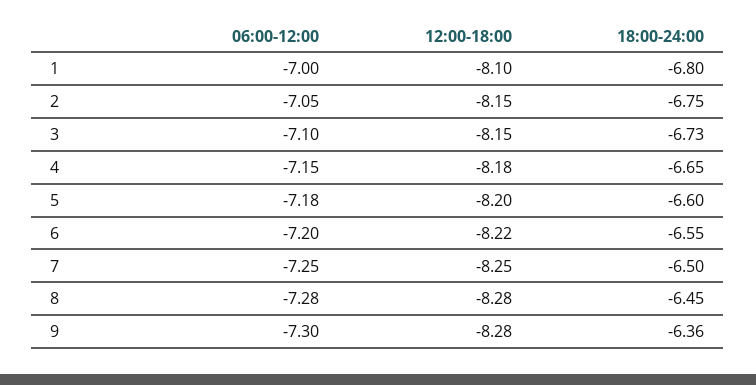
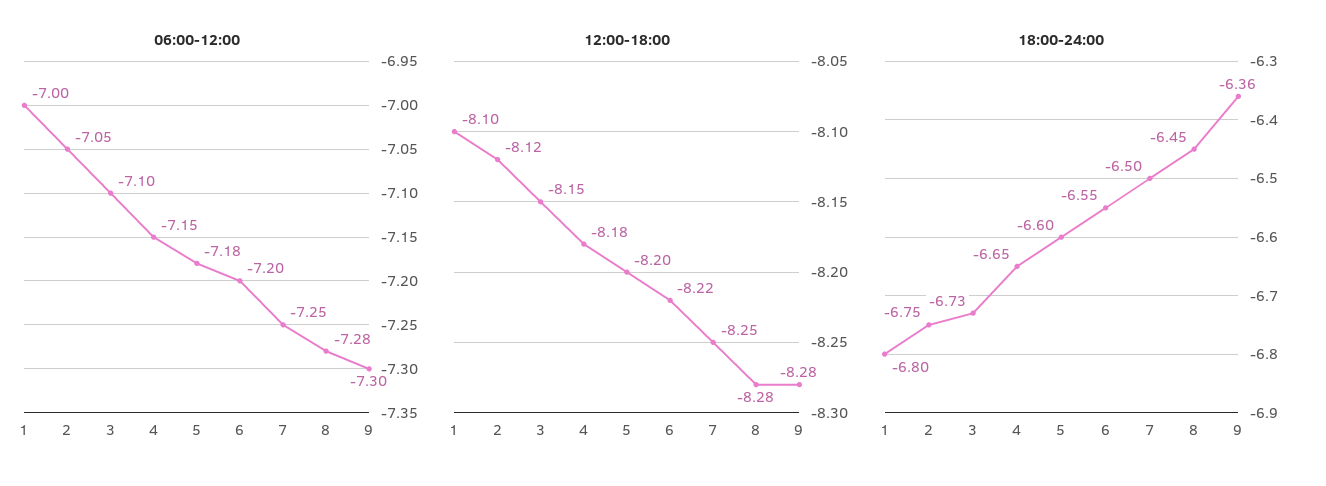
  {
    "06:00-12:00": {
      "1": -7,
      "2": -7.05,
      "3": -7.1,
      "4": -7.15,
      "5": -7.18,
      "6": -7.2,
      "7": -7.25,
      "8": -7.28,
      "9": -7.3
    },
    "12:00-18:00": {
      "1": -8.1,
-     "2": -8.15,
+     "2": -8.12,
      "3": -8.15,
      "4": -8.18,
      "5": -8.2,
      "6": -8.22,
      "7": -8.25,
      "8": -8.28,
      "9": -8.28
    },
    "18:00-24:00": {
      "1": -6.8,
      "2": -6.75,
      "3": -6.73,
      "4": -6.65,
      "5": -6.6,
      "6": -6.55,
      "7": -6.5,
      "8": -6.45,
      "9": -6.36
    }
  }

